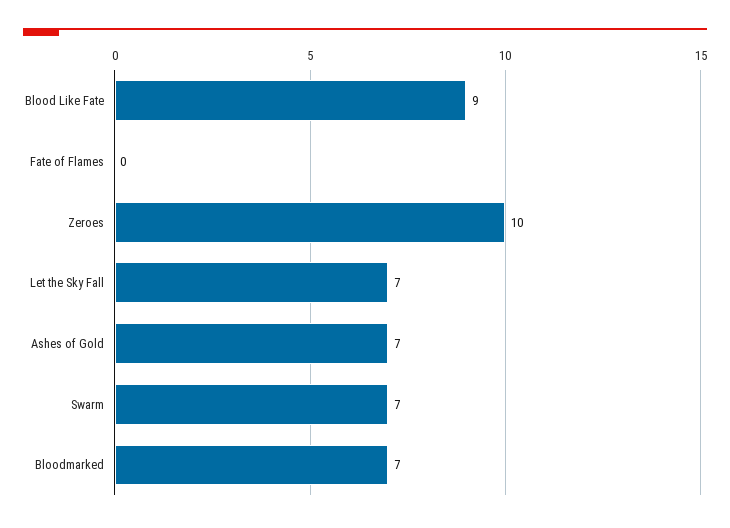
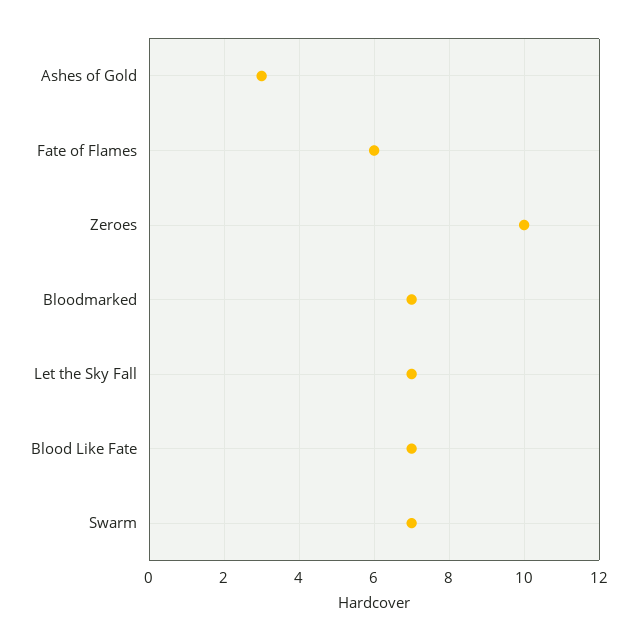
  {
-   "Blood Like Fate": 9,
+   "Blood Like Fate": 7,
-   "Fate of Flames": 0,
+   "Fate of Flames": 6,
    "Zeroes": 10,
    "Let the Sky Fall": 7,
-   "Ashes of Gold": 7,
+   "Ashes of Gold": 3,
    "Swarm": 7,
    "Bloodmarked": 7
  }

